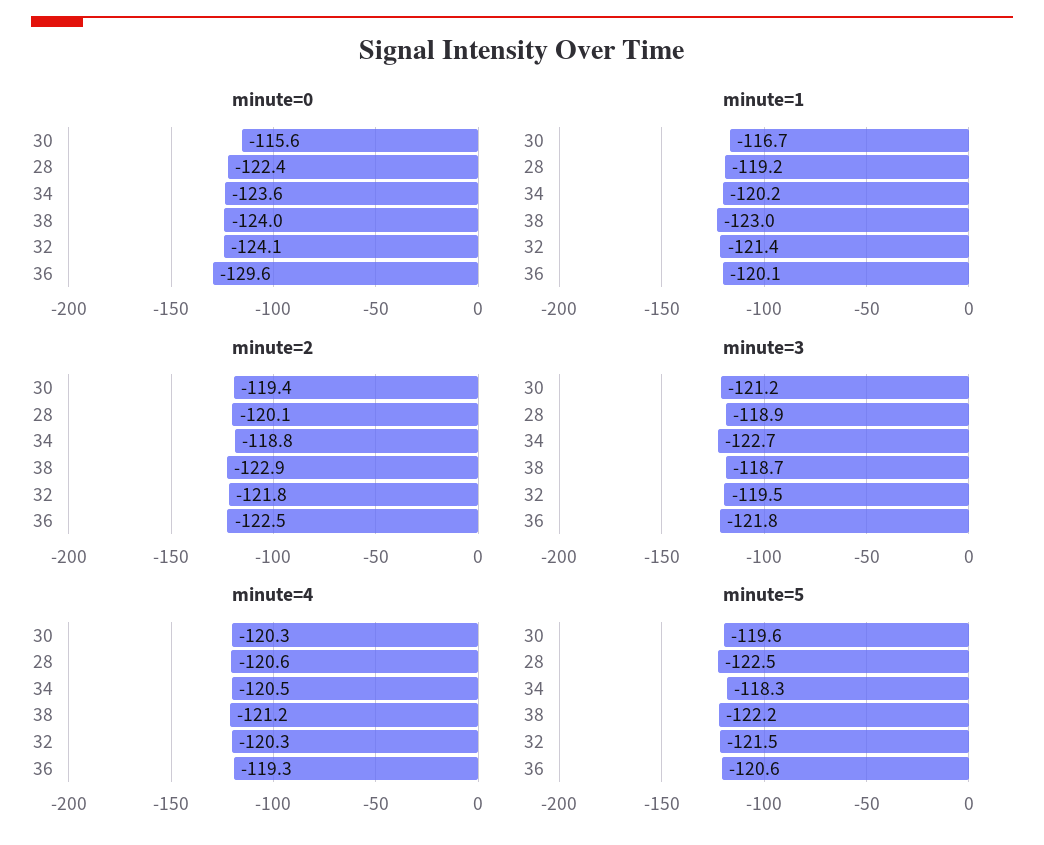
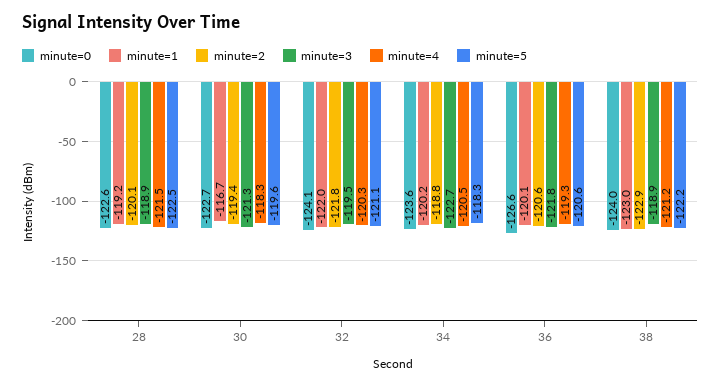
  {
    "minute=0": {
-     "30": -115.6,
+     "30": -122.7,
-     "28": -122.4,
+     "28": -122.6,
      "34": -123.6,
      "38": -124,
      "32": -124.1,
-     "36": -129.6
+     "36": -126.6
    },
    "minute=1": {
      "30": -116.7,
      "28": -119.2,
      "34": -120.2,
      "38": -123,
-     "32": -121.4,
+     "32": -122,
      "36": -120.1
    },
    "minute=2": {
      "30": -119.4,
      "28": -120.1,
      "34": -118.8,
      "38": -122.9,
      "32": -121.8,
-     "36": -122.5
+     "36": -120.6
    },
    "minute=3": {
-     "30": -121.2,
+     "30": -121.3,
      "28": -118.9,
      "34": -122.7,
-     "38": -118.7,
+     "38": -118.9,
      "32": -119.5,
      "36": -121.8
    },
    "minute=4": {
-     "30": -120.3,
+     "30": -118.3,
-     "28": -120.6,
+     "28": -121.5,
      "34": -120.5,
      "38": -121.2,
      "32": -120.3,
      "36": -119.3
    },
    "minute=5": {
      "30": -119.6,
      "28": -122.5,
      "34": -118.3,
      "38": -122.2,
-     "32": -121.5,
+     "32": -121.1,
      "36": -120.6
    }
  }

